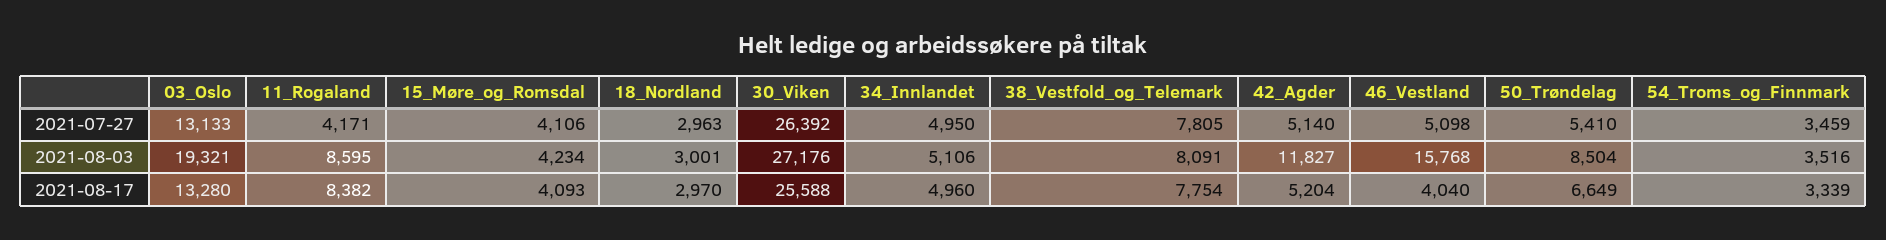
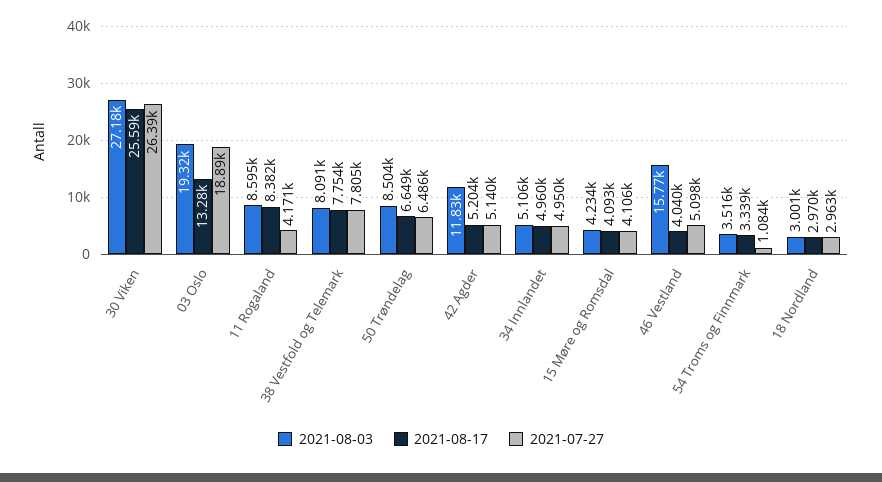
  {
    "2021-07-27": {
-     "03_Oslo": 13133,
+     "03_Oslo": 18890,
      "11_Rogaland": 4171,
      "15_Møre_og_Romsdal": 4106,
      "18_Nordland": 2963,
      "30_Viken": 26392,
      "34_Innlandet": 4950,
      "38_Vestfold_og_Telemark": 7805,
      "42_Agder": 5140,
      "46_Vestland": 5098,
-     "50_Trøndelag": 5410,
+     "50_Trøndelag": 6486,
-     "54_Troms_og_Finnmark": 3459
+     "54_Troms_og_Finnmark": 1084
    },
    "2021-08-03": {
      "03_Oslo": 19321,
      "11_Rogaland": 8595,
      "15_Møre_og_Romsdal": 4234,
      "18_Nordland": 3001,
      "30_Viken": 27176,
      "34_Innlandet": 5106,
      "38_Vestfold_og_Telemark": 8091,
      "42_Agder": 11827,
      "46_Vestland": 15768,
      "50_Trøndelag": 8504,
      "54_Troms_og_Finnmark": 3516
    },
    "2021-08-17": {
      "03_Oslo": 13280,
      "11_Rogaland": 8382,
      "15_Møre_og_Romsdal": 4093,
      "18_Nordland": 2970,
      "30_Viken": 25588,
      "34_Innlandet": 4960,
      "38_Vestfold_og_Telemark": 7754,
      "42_Agder": 5204,
      "46_Vestland": 4040,
      "50_Trøndelag": 6649,
      "54_Troms_og_Finnmark": 3339
    }
  }

